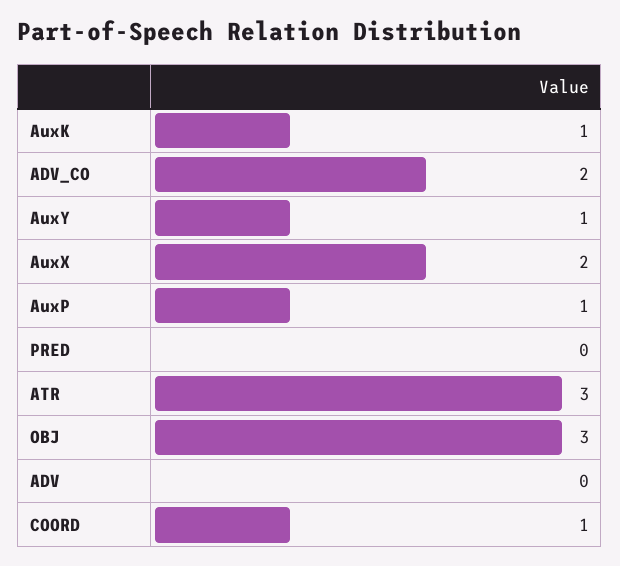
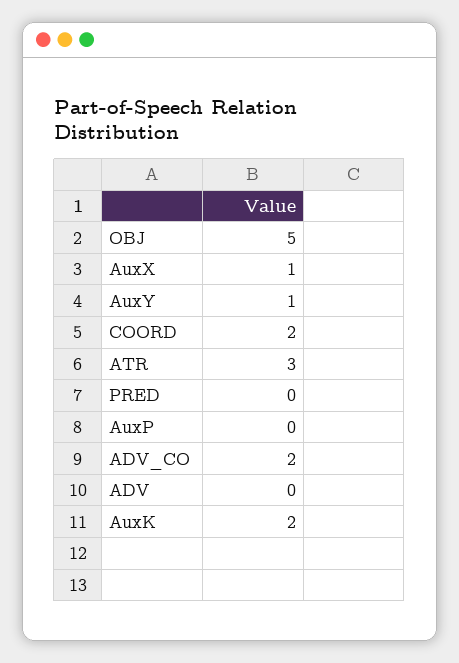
  {
-   "AuxK": 1,
+   "AuxK": 2,
    "ADV_CO": 2,
    "AuxY": 1,
-   "AuxX": 2,
+   "AuxX": 1,
-   "AuxP": 1,
+   "AuxP": 0,
    "PRED": 0,
    "ATR": 3,
-   "OBJ": 3,
+   "OBJ": 5,
    "ADV": 0,
-   "COORD": 1
+   "COORD": 2
  }

